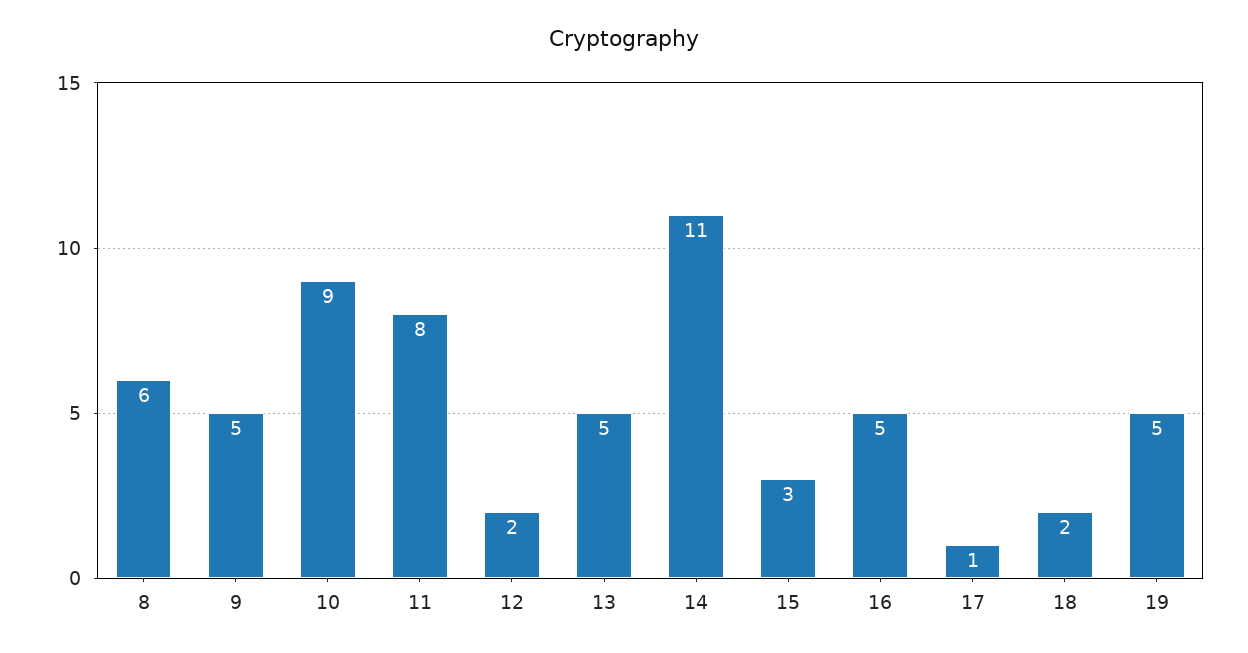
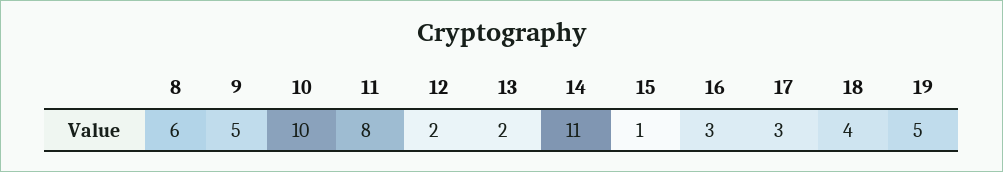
  {
    "8": 6,
    "9": 5,
-   "10": 9,
+   "10": 10,
    "11": 8,
    "12": 2,
-   "13": 5,
+   "13": 2,
    "14": 11,
-   "15": 3,
+   "15": 1,
-   "16": 5,
+   "16": 3,
-   "17": 1,
+   "17": 3,
-   "18": 2,
+   "18": 4,
    "19": 5
  }

